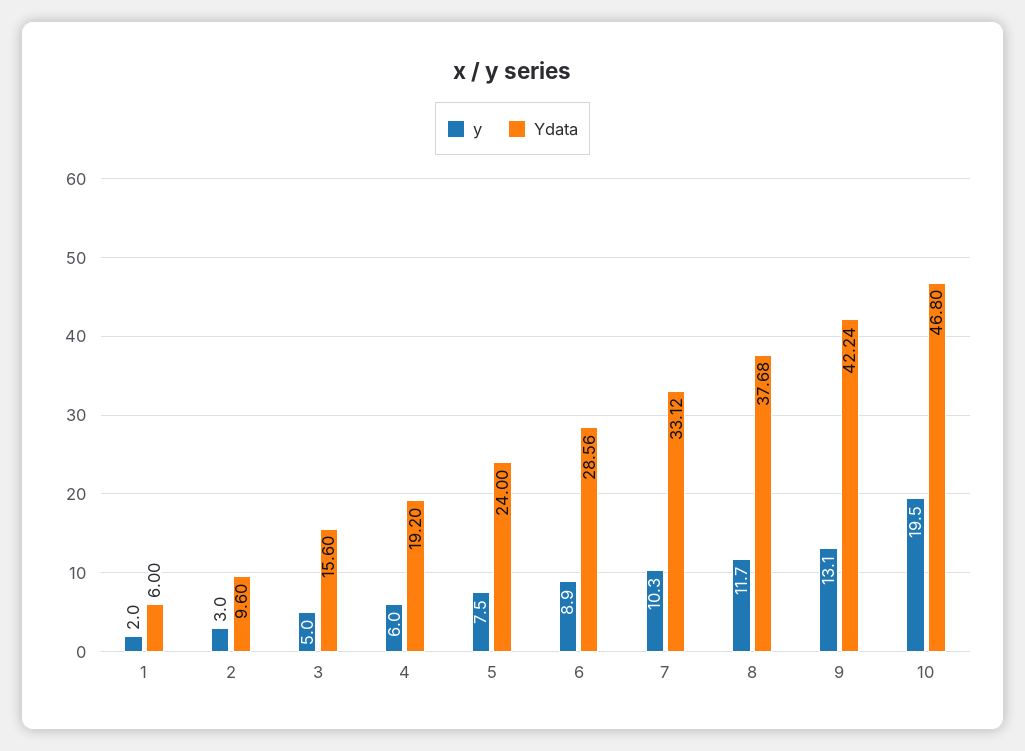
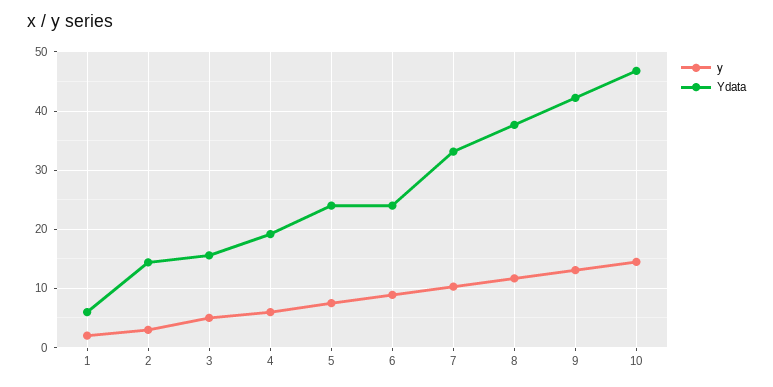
  {
    "y": {
      "1": 2,
      "2": 3,
      "3": 5,
      "4": 6,
      "5": 7.5,
      "6": 8.9,
      "7": 10.3,
      "8": 11.7,
      "9": 13.1,
-     "10": 19.5
+     "10": 14
    },
    "Ydata": {
      "1": 6,
-     "2": 9.6,
+     "2": 14,
      "3": 15.6,
      "4": 19.2,
      "5": 24,
-     "6": 28.56,
+     "6": 24,
      "7": 33.12,
      "8": 37.68,
      "9": 42.24,
      "10": 46.8
    }
  }

